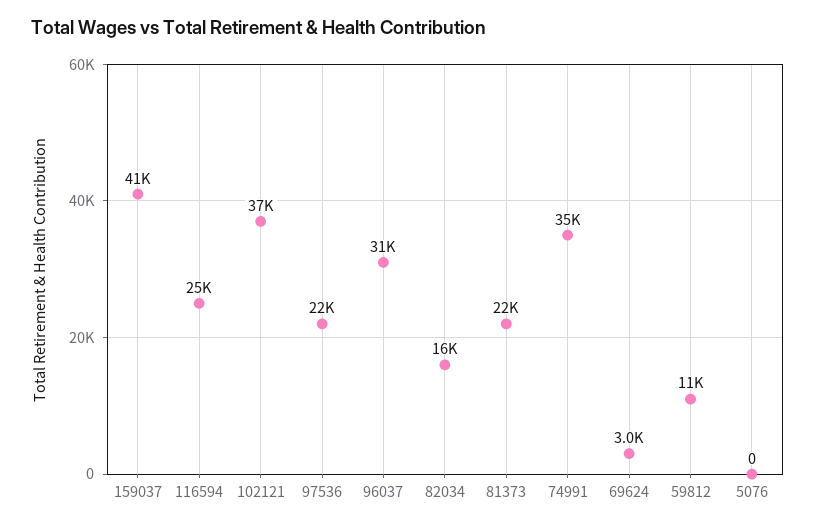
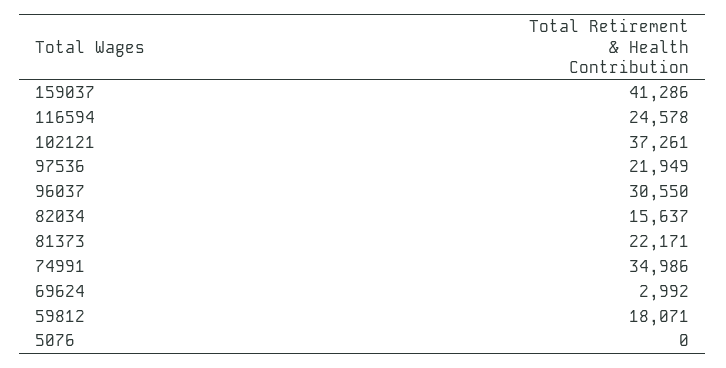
  {
    "159037": 41286,
    "116594": 24578,
    "102121": 37261,
    "97536": 21949,
    "96037": 30550,
    "82034": 15637,
    "81373": 22171,
    "74991": 34986,
    "69624": 2992,
-   "59812": 11000,
+   "59812": 18071,
    "5076": 0
  }

